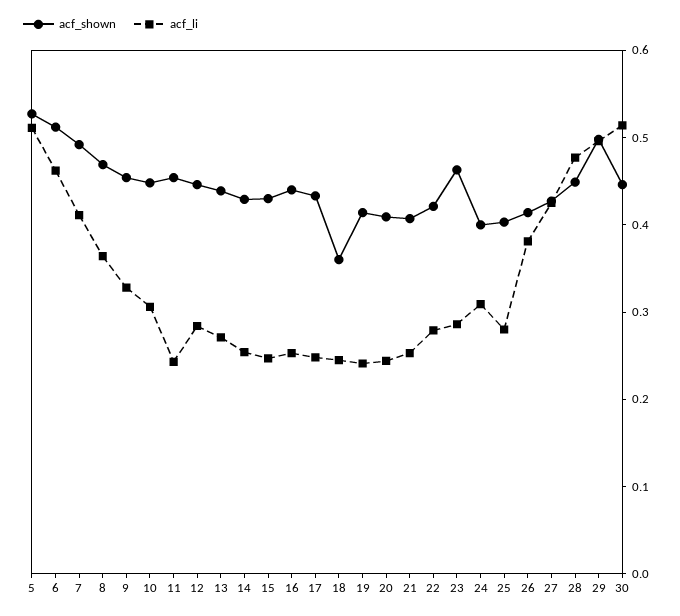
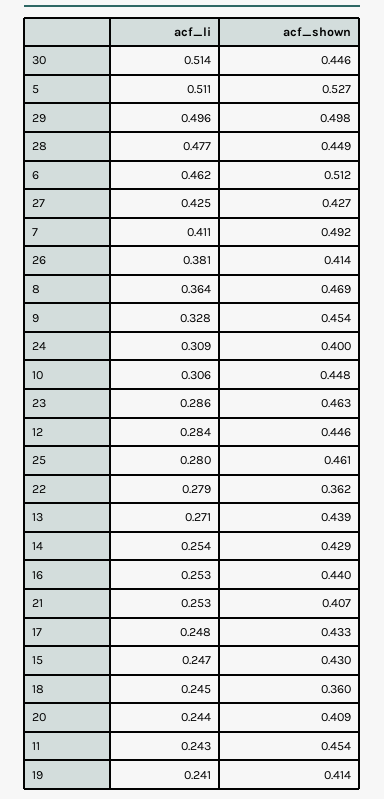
  {
    "acf_shown": {
      "5": 0.527,
      "6": 0.512,
      "7": 0.492,
      "8": 0.469,
      "9": 0.454,
      "10": 0.448,
      "11": 0.454,
      "12": 0.446,
      "13": 0.439,
      "14": 0.429,
      "15": 0.43,
      "16": 0.44,
      "17": 0.433,
      "18": 0.36,
      "19": 0.414,
      "20": 0.409,
      "21": 0.407,
-     "22": 0.42,
+     "22": 0.362,
      "23": 0.463,
      "24": 0.4,
-     "25": 0.4,
+     "25": 0.461,
      "26": 0.414,
      "27": 0.427,
      "28": 0.449,
      "29": 0.498,
      "30": 0.446
    },
    "acf_li": {
      "5": 0.511,
      "6": 0.462,
      "7": 0.411,
      "8": 0.364,
      "9": 0.328,
      "10": 0.306,
      "11": 0.243,
      "12": 0.284,
      "13": 0.271,
      "14": 0.254,
      "15": 0.247,
      "16": 0.253,
      "17": 0.248,
      "18": 0.245,
      "19": 0.241,
      "20": 0.244,
      "21": 0.253,
      "22": 0.279,
      "23": 0.286,
      "24": 0.309,
      "25": 0.28,
      "26": 0.381,
      "27": 0.425,
      "28": 0.477,
      "29": 0.496,
      "30": 0.514
    }
  }

